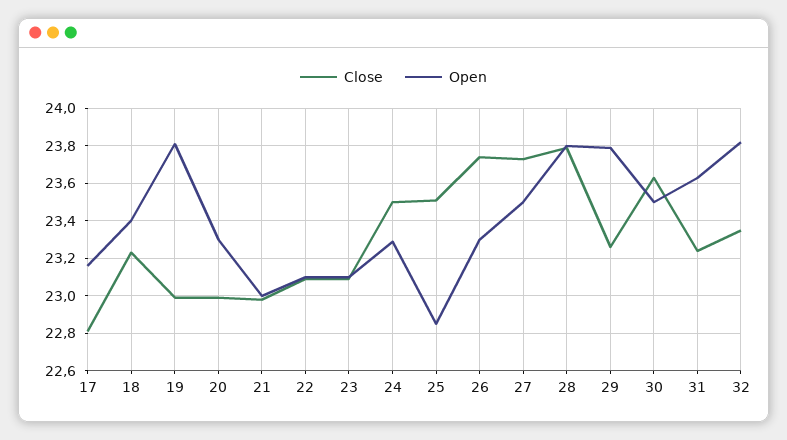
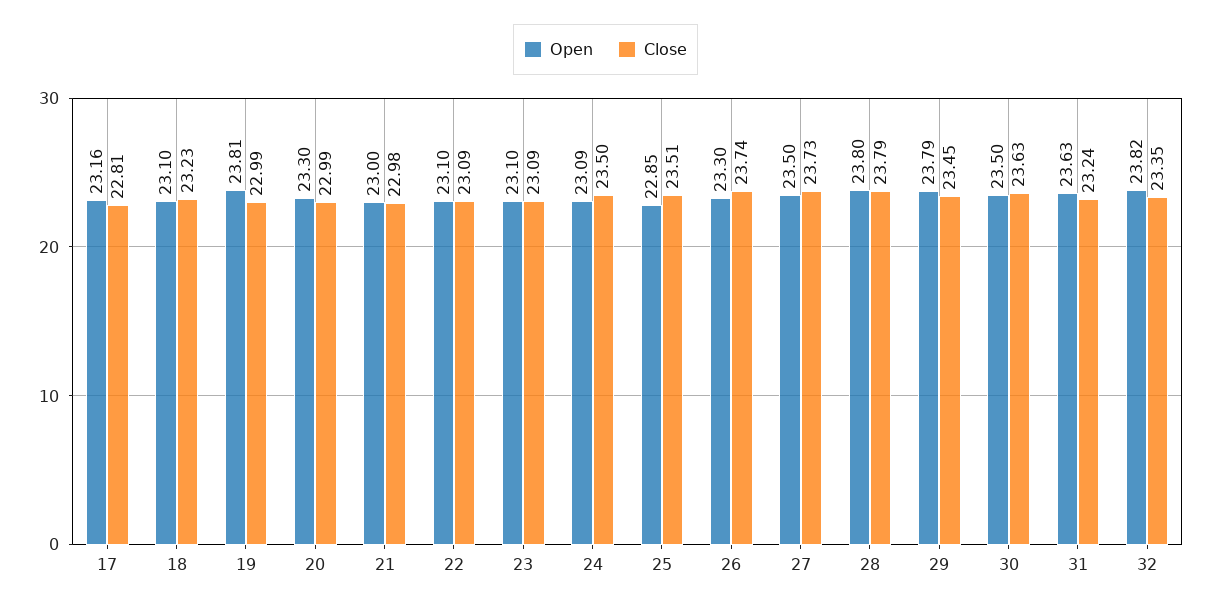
  {
    "Close": {
      "17": 22.81,
      "18": 23.23,
      "19": 22.99,
      "20": 22.99,
      "21": 22.98,
      "22": 23.09,
      "23": 23.09,
      "24": 23.5,
      "25": 23.51,
      "26": 23.74,
      "27": 23.73,
      "28": 23.79,
-     "29": 23.25,
+     "29": 23.45,
      "30": 23.63,
      "31": 23.24,
      "32": 23.35
    },
    "Open": {
      "17": 23.16,
-     "18": 23.4,
+     "18": 23.1,
      "19": 23.81,
      "20": 23.3,
      "21": 23,
      "22": 23.1,
      "23": 23.1,
-     "24": 23.3,
+     "24": 23.09,
      "25": 22.85,
      "26": 23.3,
      "27": 23.5,
      "28": 23.8,
      "29": 23.79,
      "30": 23.5,
      "31": 23.63,
      "32": 23.82
    }
  }

